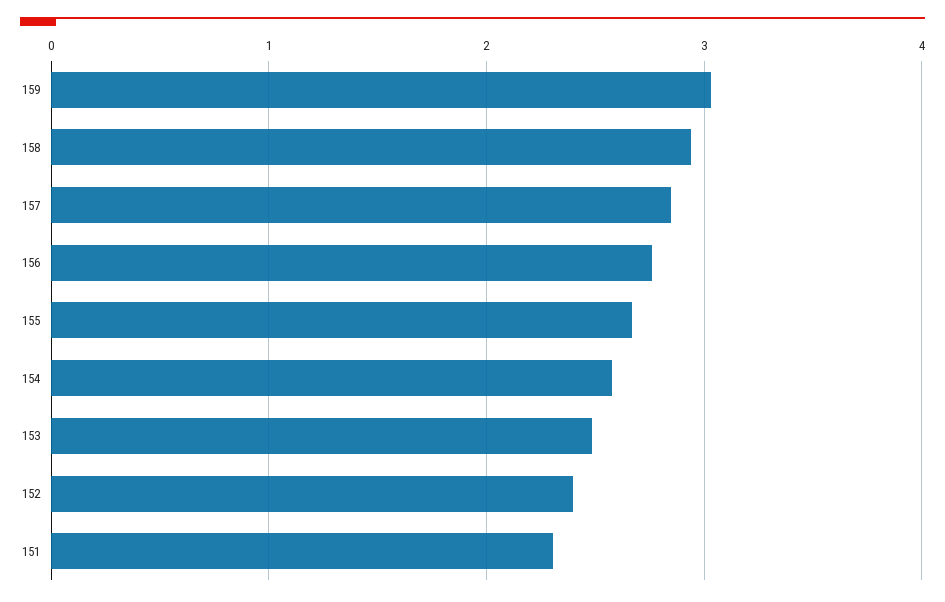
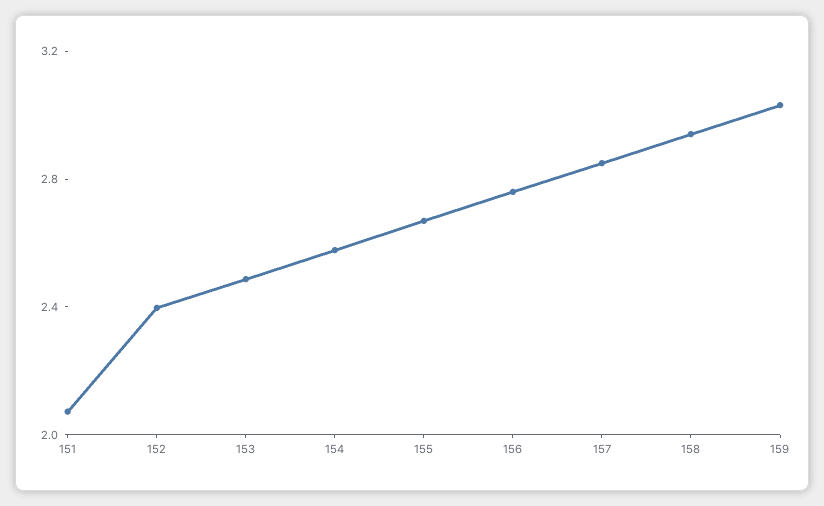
  {
    "159": 3,
    "158": 2.9,
    "157": 2.9,
    "156": 2.8,
    "155": 2.7,
    "154": 2.6,
    "153": 2.5,
    "152": 2.4,
-   "151": 2.3
+   "151": 2.1
  }

